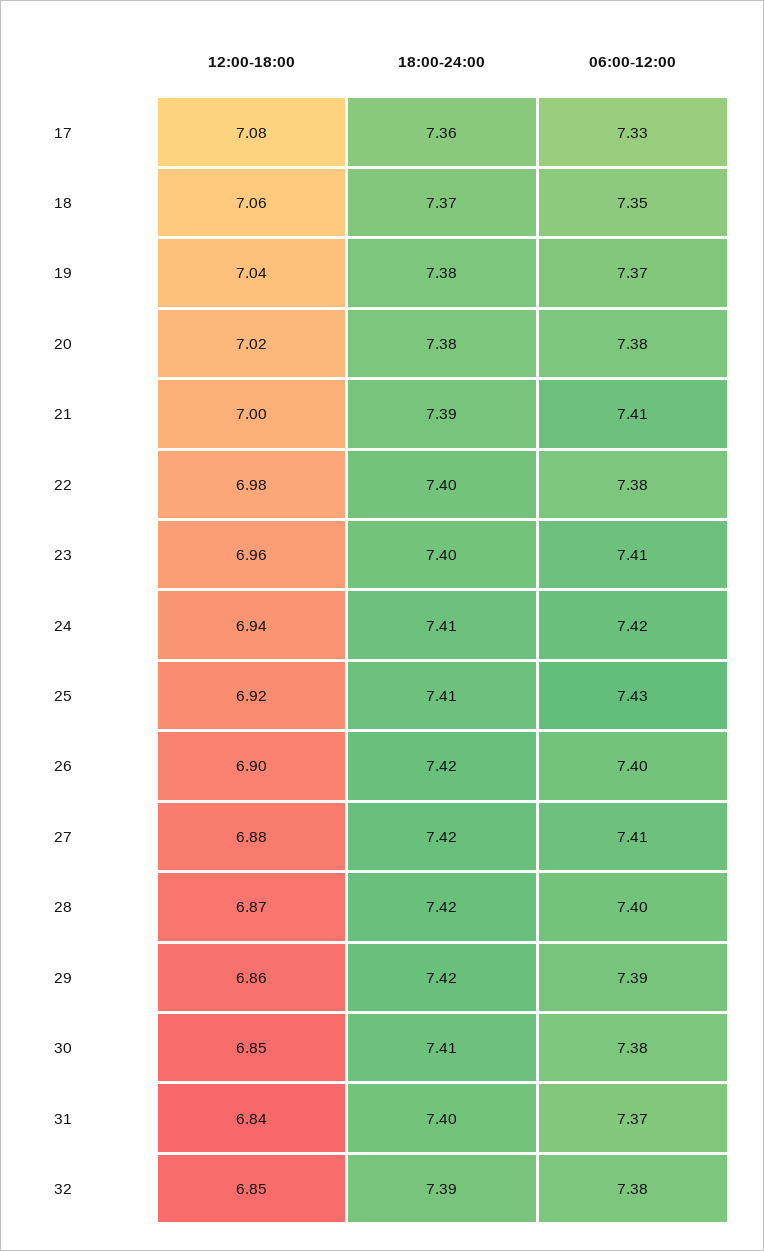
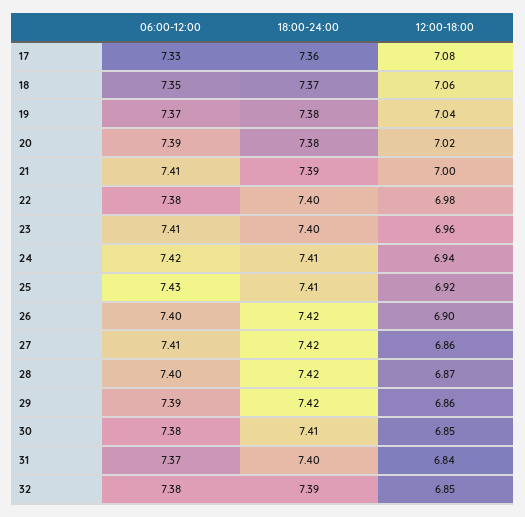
  {
    "12:00-18:00": {
      "17": 7.08,
      "18": 7.06,
      "19": 7.04,
      "20": 7.02,
      "21": 7,
      "22": 6.98,
      "23": 6.96,
      "24": 6.94,
      "25": 6.92,
      "26": 6.9,
-     "27": 6.88,
+     "27": 6.86,
      "28": 6.87,
      "29": 6.86,
      "30": 6.85,
      "31": 6.84,
      "32": 6.85
    },
    "18:00-24:00": {
      "17": 7.36,
      "18": 7.37,
      "19": 7.38,
      "20": 7.38,
      "21": 7.39,
      "22": 7.4,
      "23": 7.4,
      "24": 7.41,
      "25": 7.41,
      "26": 7.42,
      "27": 7.42,
      "28": 7.42,
      "29": 7.42,
      "30": 7.41,
      "31": 7.4,
      "32": 7.39
    },
    "06:00-12:00": {
      "17": 7.33,
      "18": 7.35,
      "19": 7.37,
-     "20": 7.38,
+     "20": 7.39,
      "21": 7.41,
      "22": 7.38,
      "23": 7.41,
      "24": 7.42,
      "25": 7.43,
      "26": 7.4,
      "27": 7.41,
      "28": 7.4,
      "29": 7.39,
      "30": 7.38,
      "31": 7.37,
      "32": 7.38
    }
  }

